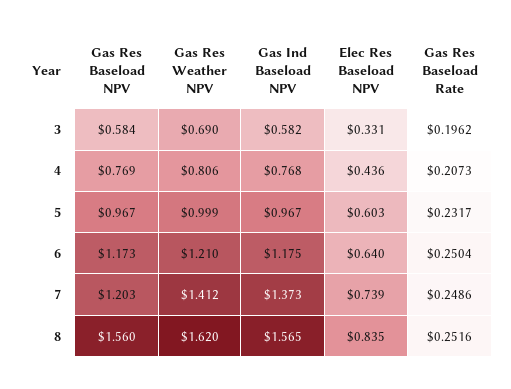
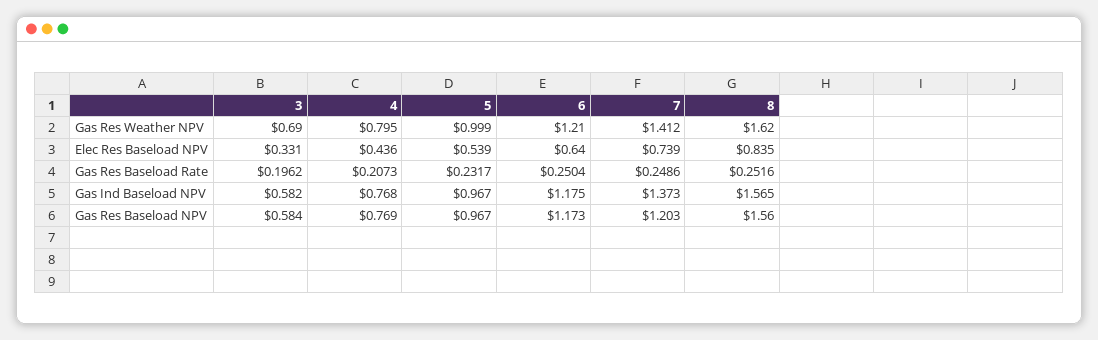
  {
    "Gas Res Baseload NPV": {
      "3": 0.584,
      "4": 0.769,
      "5": 0.967,
      "6": 1.173,
      "7": 1.203,
      "8": 1.56
    },
    "Gas Res Weather NPV": {
      "3": 0.69,
-     "4": 0.806,
+     "4": 0.795,
      "5": 0.999,
      "6": 1.21,
      "7": 1.412,
      "8": 1.62
    },
    "Gas Ind Baseload NPV": {
      "3": 0.582,
      "4": 0.768,
      "5": 0.967,
      "6": 1.175,
      "7": 1.373,
      "8": 1.565
    },
    "Elec Res Baseload NPV": {
      "3": 0.331,
      "4": 0.436,
-     "5": 0.603,
+     "5": 0.539,
      "6": 0.64,
      "7": 0.739,
      "8": 0.835
    },
    "Gas Res Baseload Rate": {
      "3": 0.1962,
      "4": 0.2073,
      "5": 0.2317,
      "6": 0.2504,
      "7": 0.2486,
      "8": 0.2516
    }
  }

